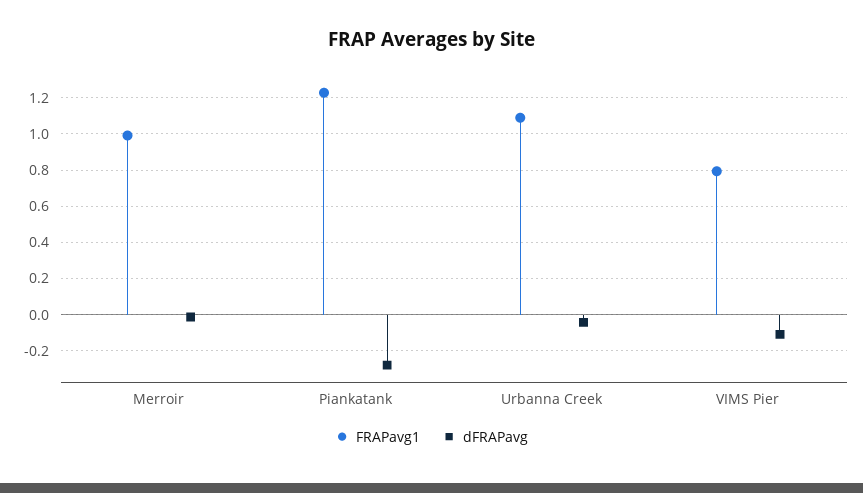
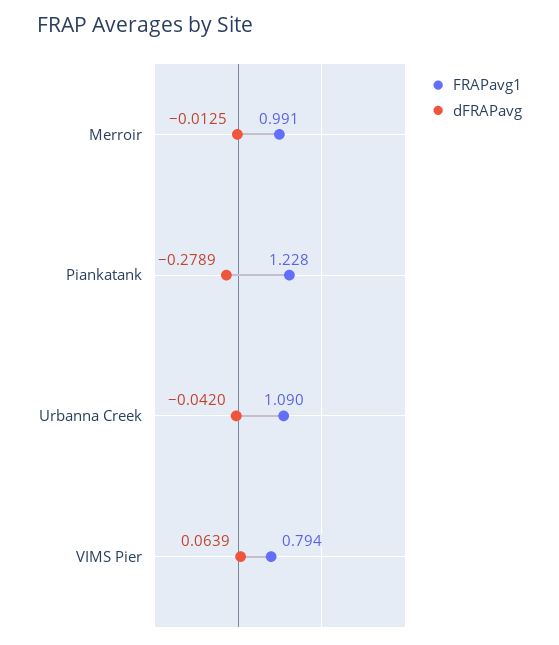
  {
    "FRAPavg1": {
      "Merroir": 0.991,
      "Piankatank": 1.228,
      "Urbanna Creek": 1.09,
      "VIMS Pier": 0.794
    },
    "dFRAPavg": {
      "Merroir": -0.0125,
      "Piankatank": -0.2789,
      "Urbanna Creek": -0.042,
-     "VIMS Pier": -0.1
+     "VIMS Pier": 0.0639
    }
  }

